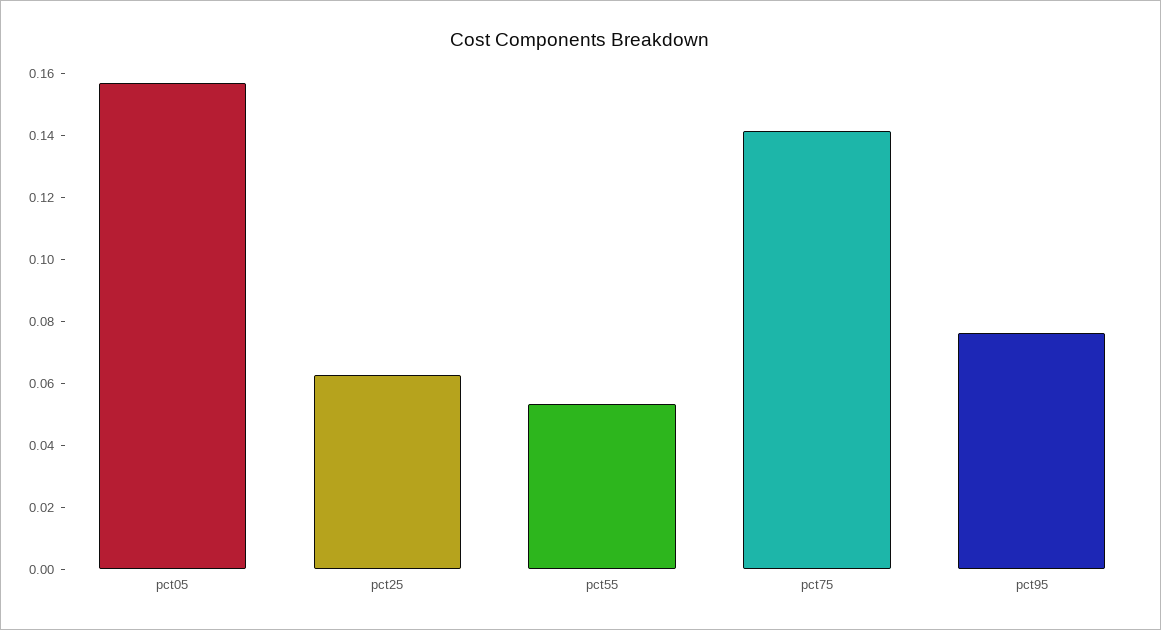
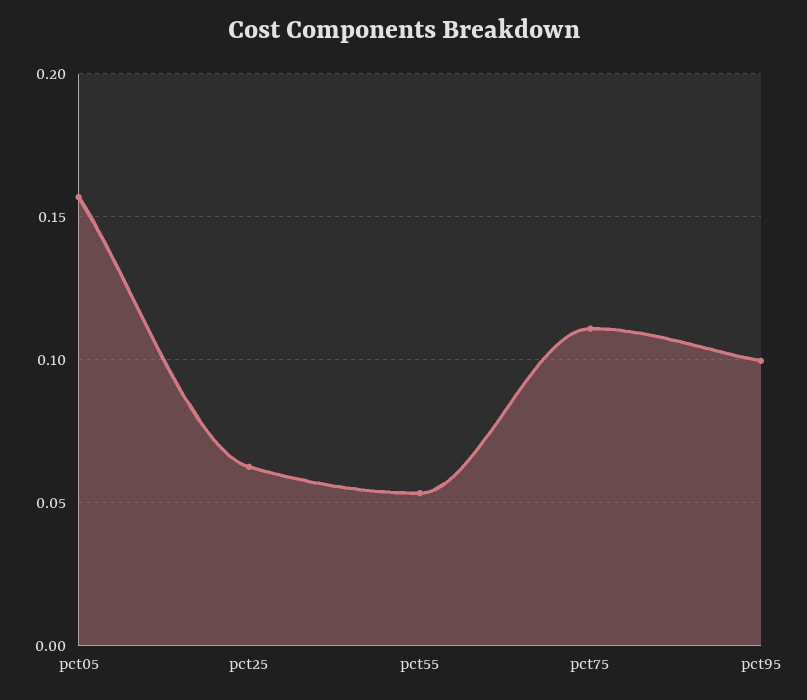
  {
    "pct05": 0.155,
    "pct25": 0.065,
    "pct55": 0.055,
-   "pct75": 0.14,
+   "pct75": 0.11,
-   "pct95": 0.075
+   "pct95": 0.1
  }

